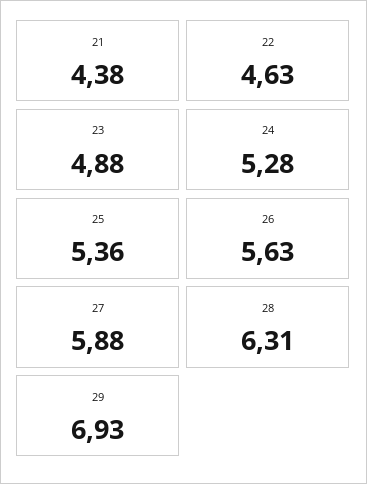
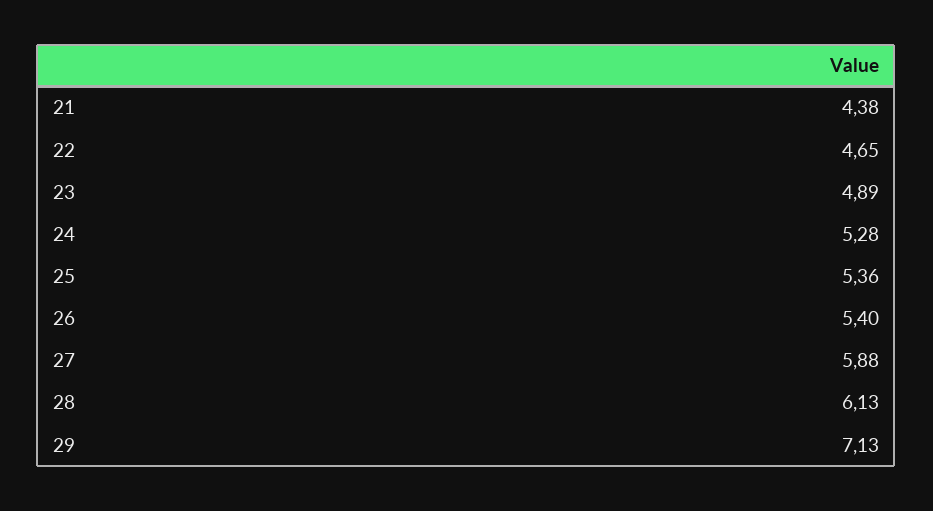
  {
    "21": 4.38,
-   "22": 4.63,
+   "22": 4.65,
-   "23": 4.88,
+   "23": 4.89,
    "24": 5.28,
    "25": 5.36,
-   "26": 5.63,
+   "26": 5.4,
    "27": 5.88,
-   "28": 6.31,
+   "28": 6.13,
-   "29": 6.93
+   "29": 7.13
  }

